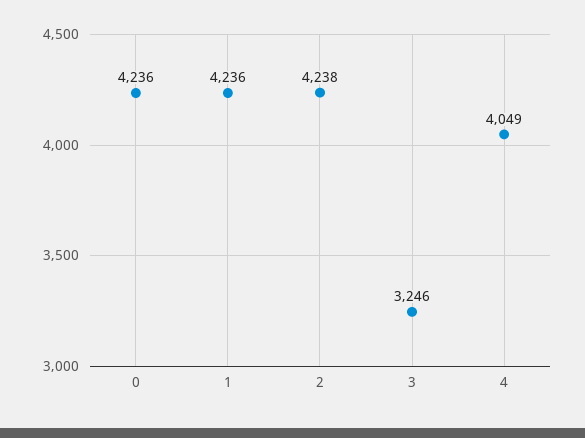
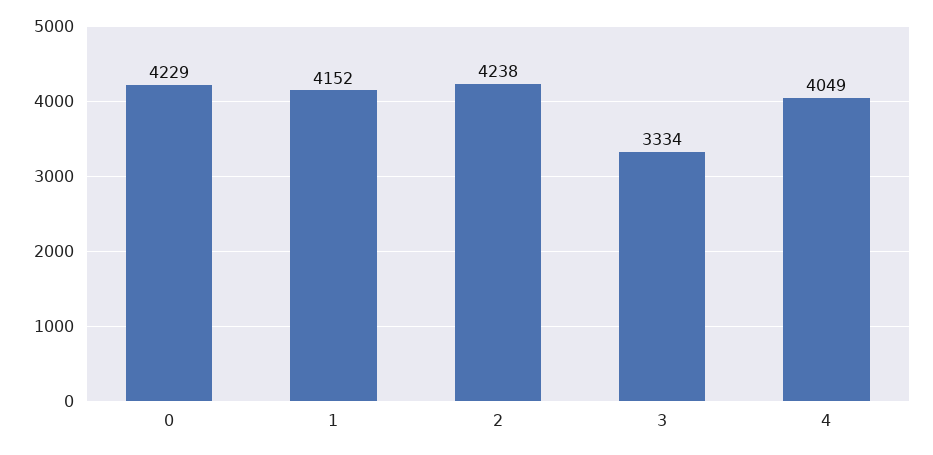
  {
-   "0": 4236,
+   "0": 4229,
-   "1": 4236,
+   "1": 4152,
    "2": 4238,
-   "3": 3246,
+   "3": 3334,
    "4": 4049
  }

